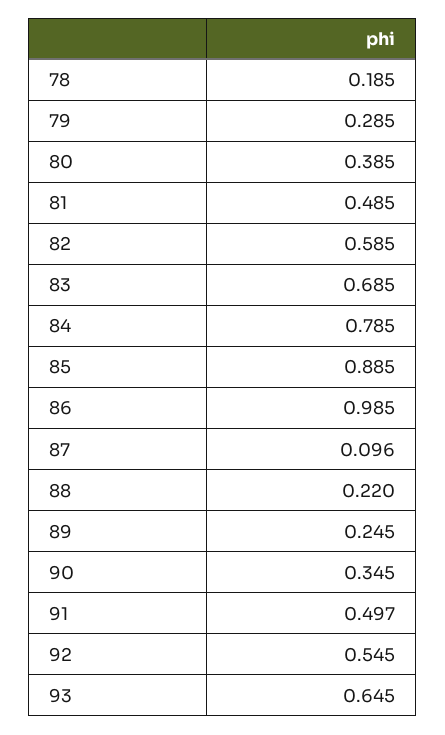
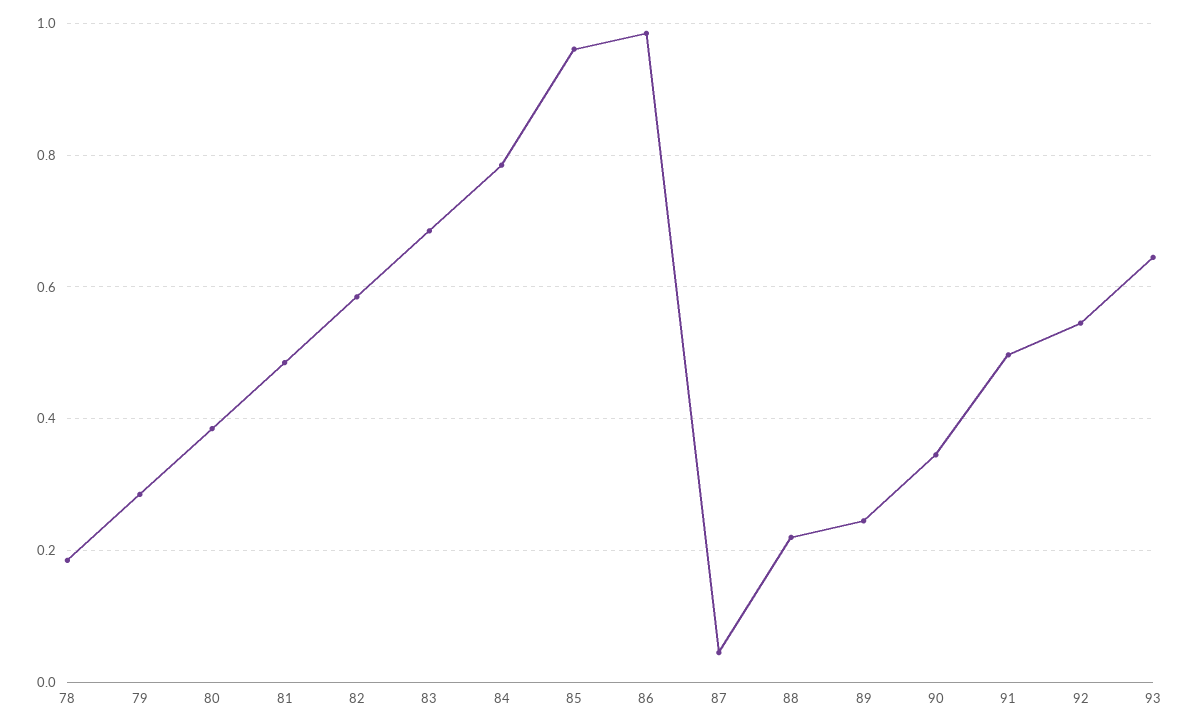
  {
    "78": 0.185,
    "79": 0.285,
    "80": 0.385,
    "81": 0.485,
    "82": 0.585,
    "83": 0.685,
    "84": 0.785,
-   "85": 0.885,
+   "85": 0.96,
    "86": 0.985,
-   "87": 0.096,
+   "87": 0.04,
    "88": 0.22,
    "89": 0.245,
    "90": 0.345,
    "91": 0.497,
    "92": 0.545,
    "93": 0.645
  }

